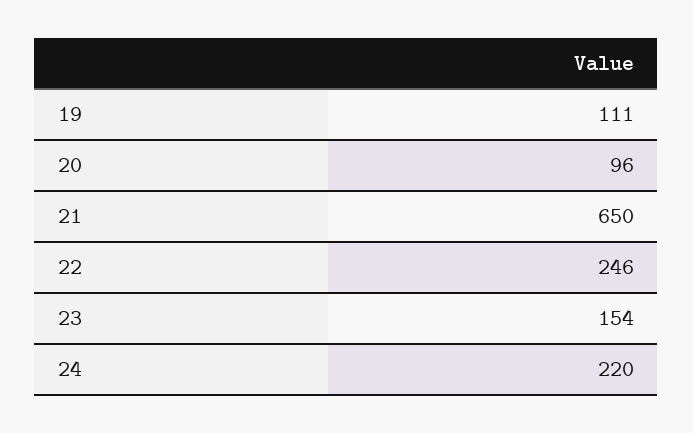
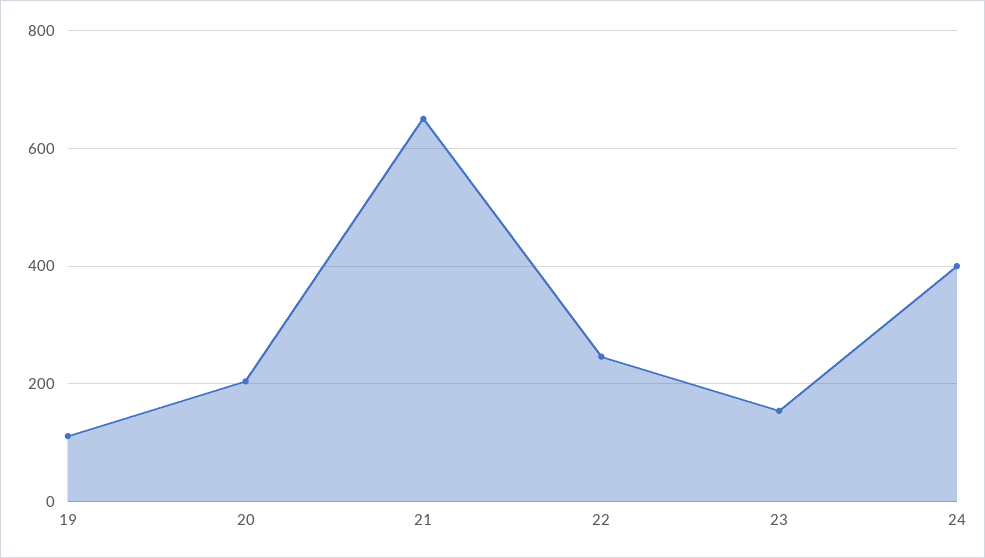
  {
    "19": 111,
-   "20": 96,
+   "20": 200,
    "21": 650,
    "22": 246,
    "23": 154,
-   "24": 220
+   "24": 400
  }

